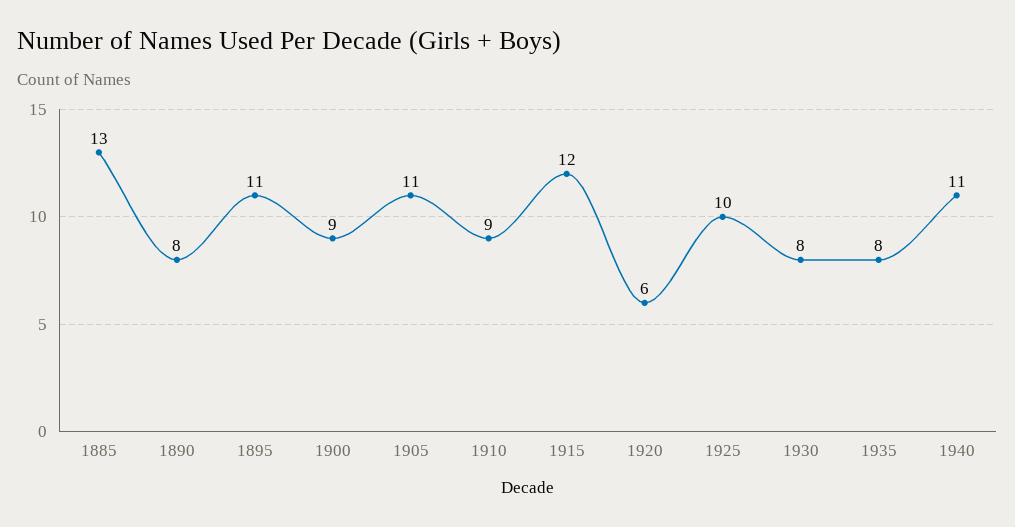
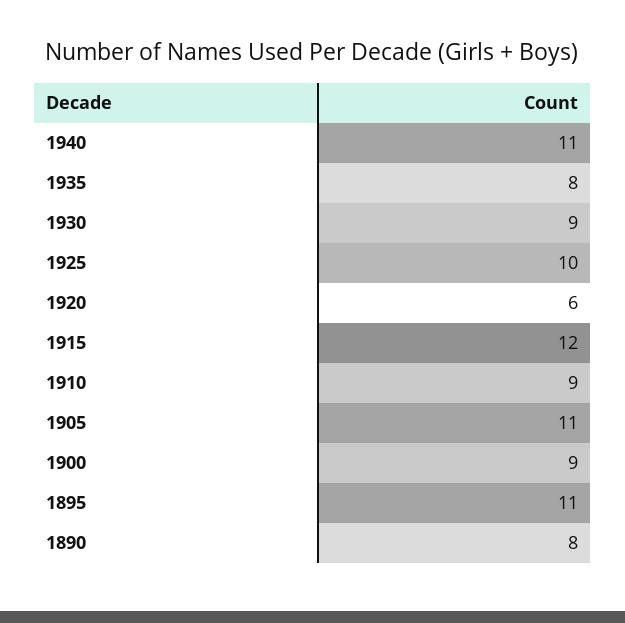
  {
-   "1885": 13,
    "1890": 8,
    "1895": 11,
    "1900": 9,
    "1905": 11,
    "1910": 9,
    "1915": 12,
    "1920": 6,
    "1925": 10,
-   "1930": 8,
+   "1930": 9,
    "1935": 8,
    "1940": 11
  }

